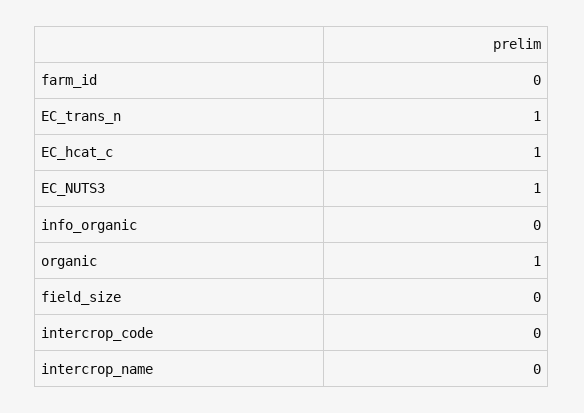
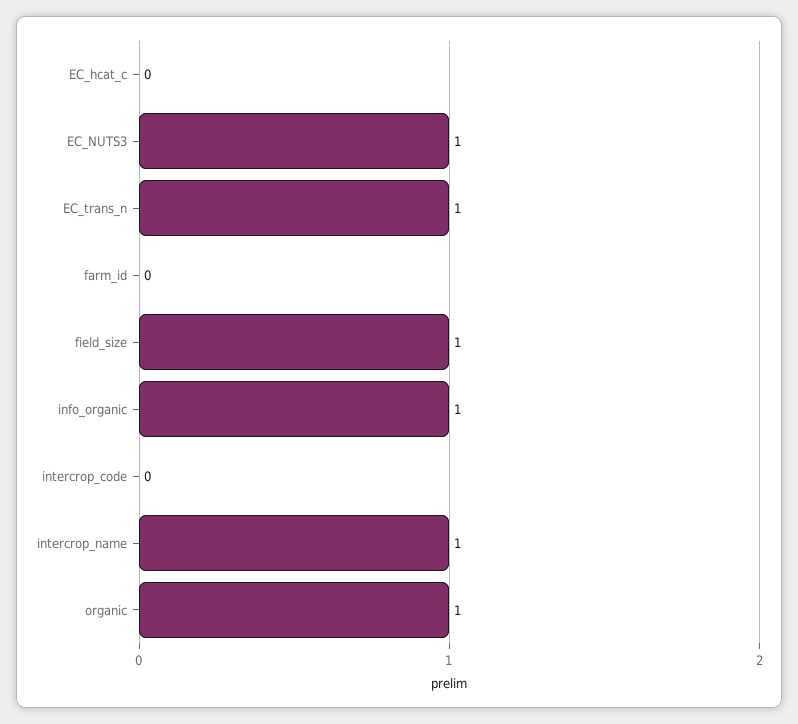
  {
    "farm_id": 0,
    "EC_trans_n": 1,
-   "EC_hcat_c": 1,
+   "EC_hcat_c": 0,
    "EC_NUTS3": 1,
-   "info_organic": 0,
+   "info_organic": 1,
    "organic": 1,
-   "field_size": 0,
+   "field_size": 1,
    "intercrop_code": 0,
-   "intercrop_name": 0
+   "intercrop_name": 1
  }

